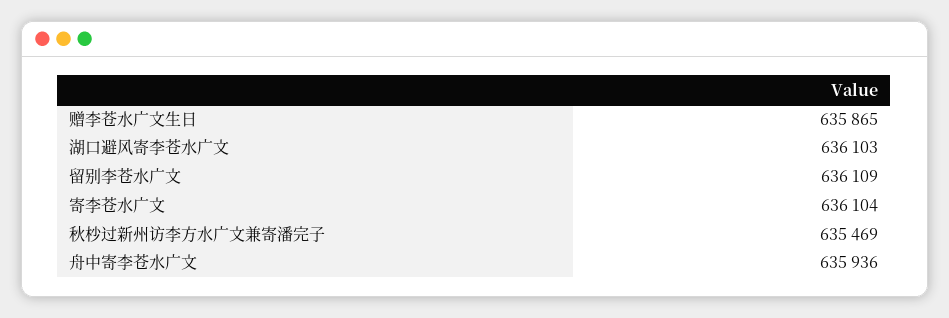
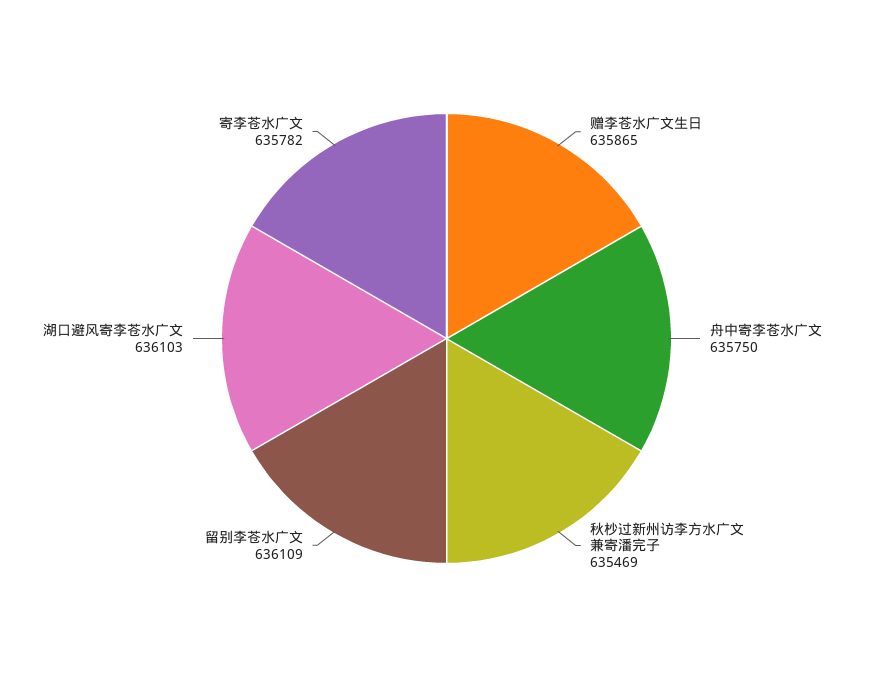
  {
    "赠李苍水广文生日": 635865,
    "湖口避风寄李苍水广文": 636103,
    "留别李苍水广文": 636109,
-   "寄李苍水广文": 636104,
+   "寄李苍水广文": 635782,
    "秋杪过新州访李方水广文兼寄潘完子": 635469,
-   "舟中寄李苍水广文": 635936
+   "舟中寄李苍水广文": 635750
  }

